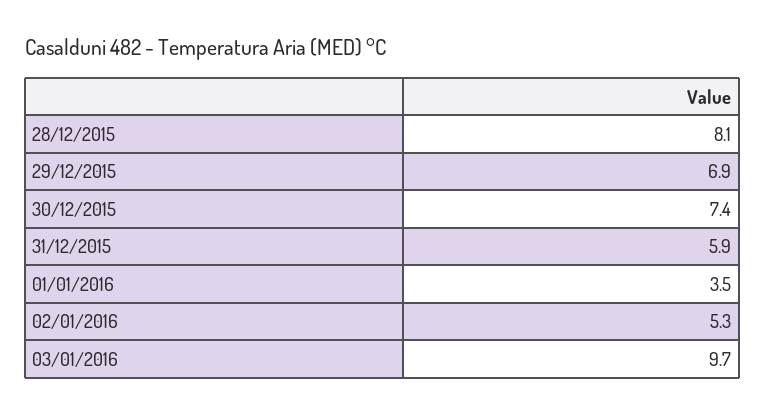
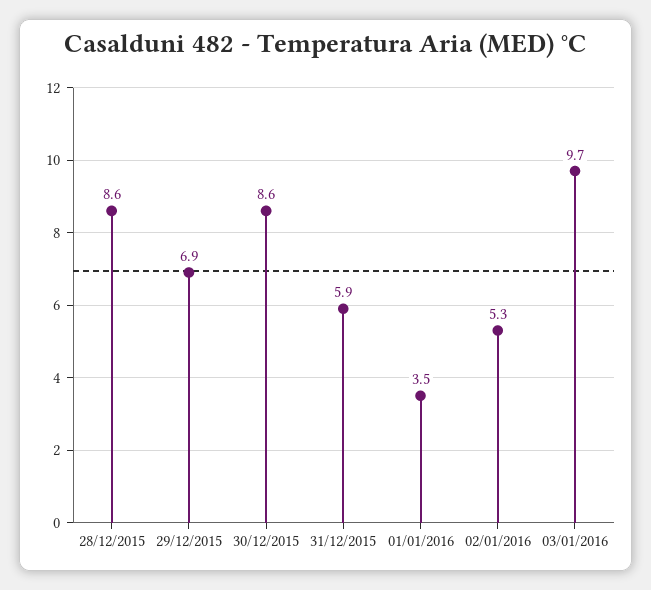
  {
-   "28/12/2015": 8.1,
+   "28/12/2015": 8.6,
    "29/12/2015": 6.9,
-   "30/12/2015": 7.4,
+   "30/12/2015": 8.6,
    "31/12/2015": 5.9,
    "01/01/2016": 3.5,
    "02/01/2016": 5.3,
    "03/01/2016": 9.7
  }

